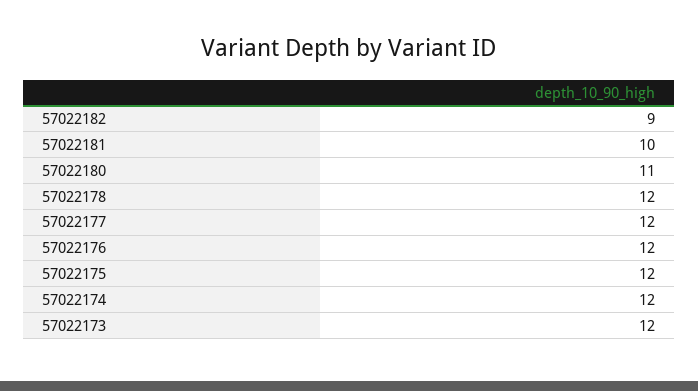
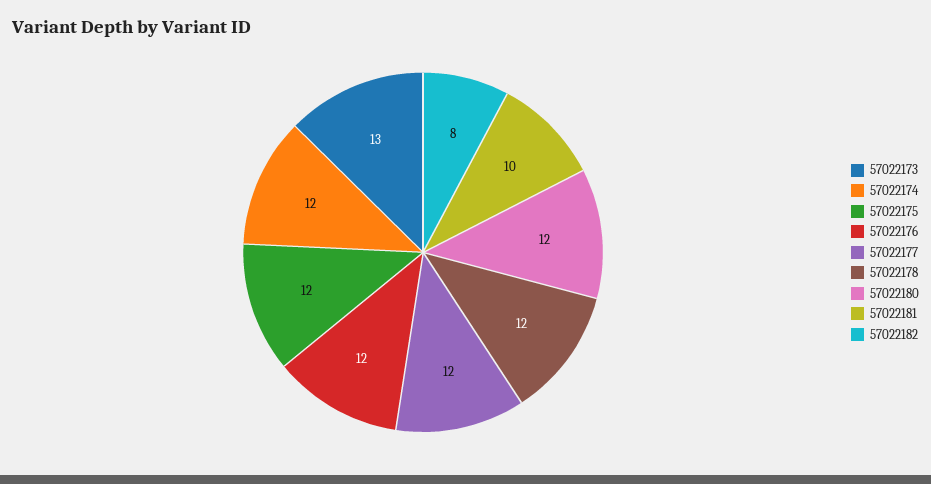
  {
-   "57022182": 9,
+   "57022182": 8,
    "57022181": 10,
-   "57022180": 11,
+   "57022180": 12,
    "57022178": 12,
    "57022177": 12,
    "57022176": 12,
    "57022175": 12,
    "57022174": 12,
-   "57022173": 12
+   "57022173": 13
  }

